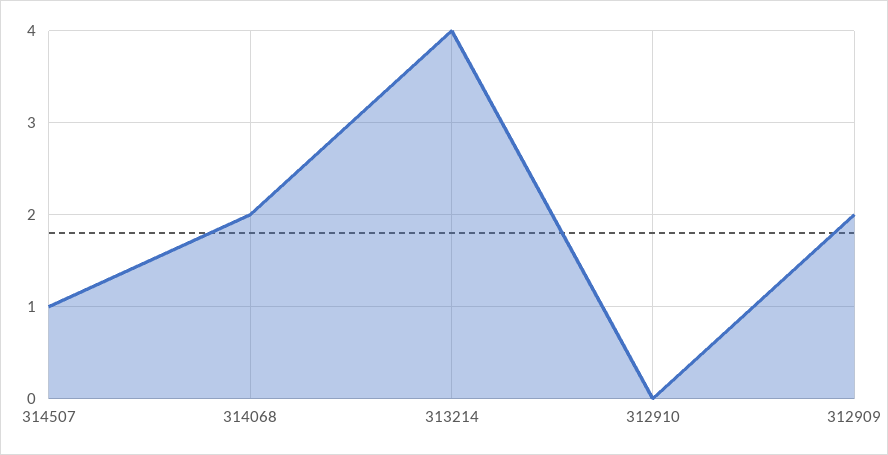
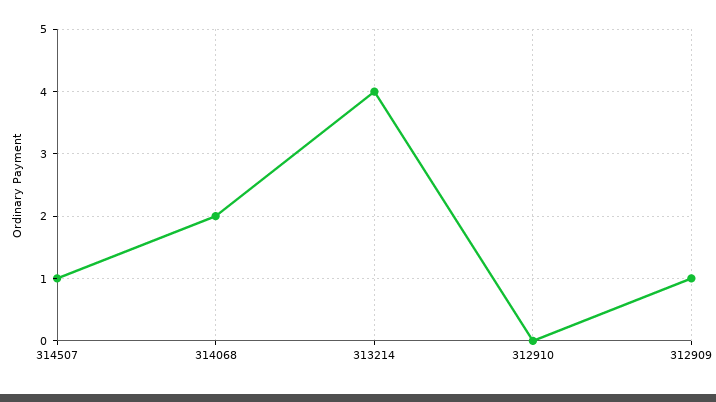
  {
    "314507": 1,
    "314068": 2,
    "313214": 4,
    "312910": 0,
-   "312909": 2
+   "312909": 1
  }

